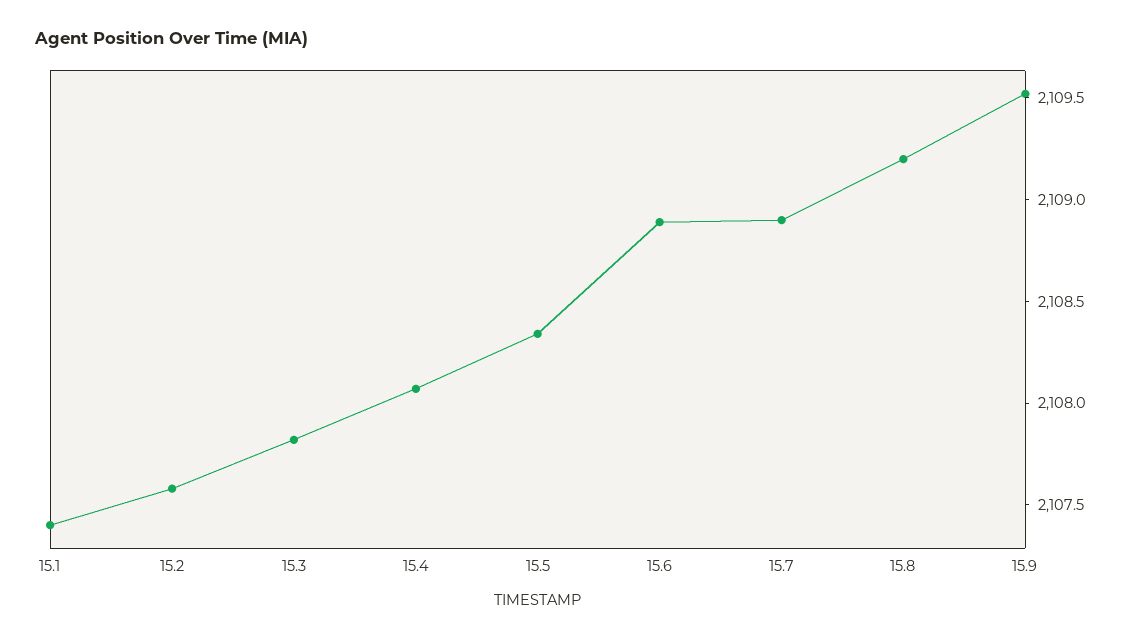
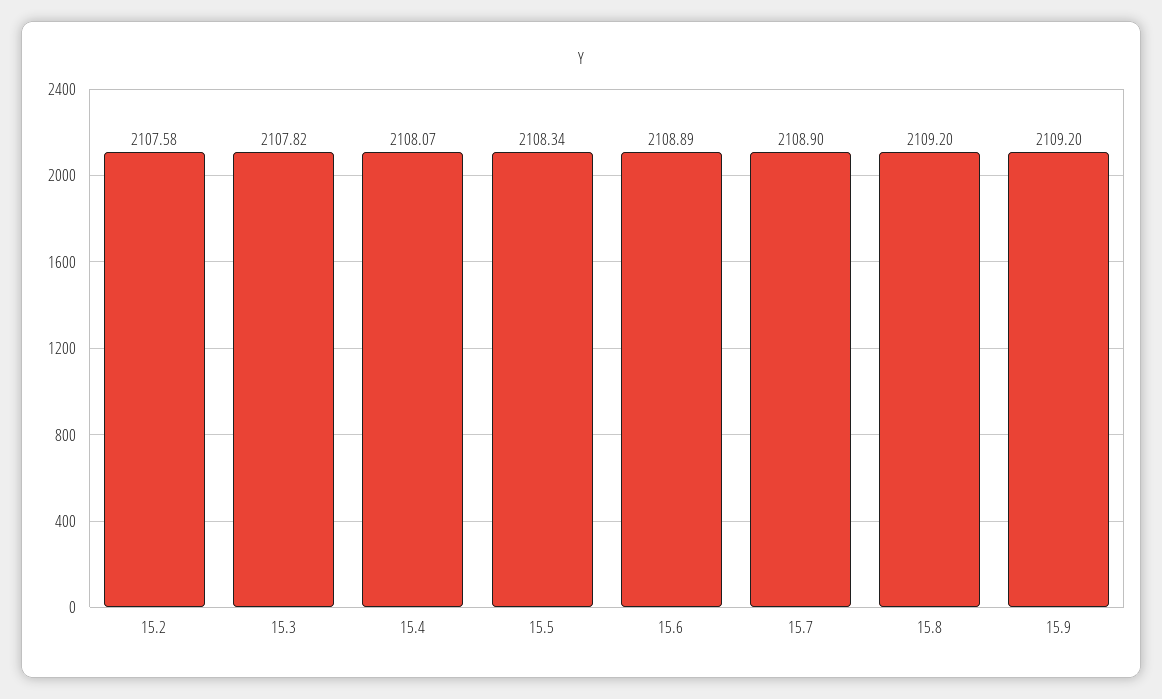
  {
-   "15.1": 2107.4,
    "15.2": 2107.58,
    "15.3": 2107.82,
    "15.4": 2108.07,
    "15.5": 2108.34,
    "15.6": 2108.89,
    "15.7": 2108.9,
    "15.8": 2109.2,
-   "15.9": 2109.5
+   "15.9": 2109.2
  }

